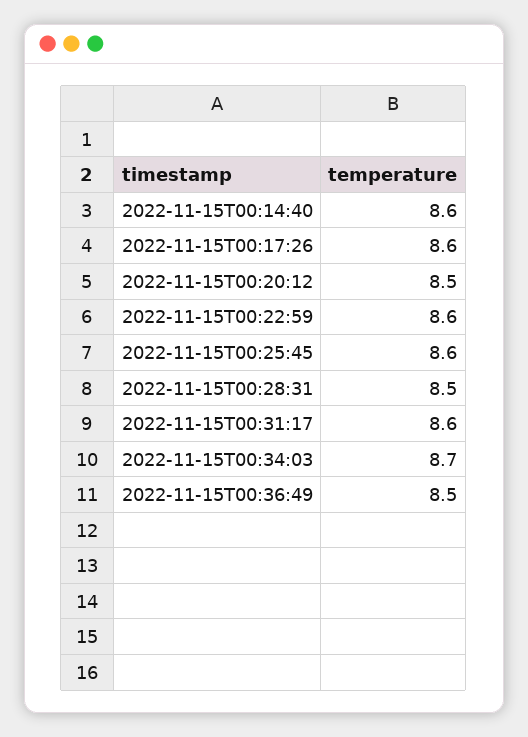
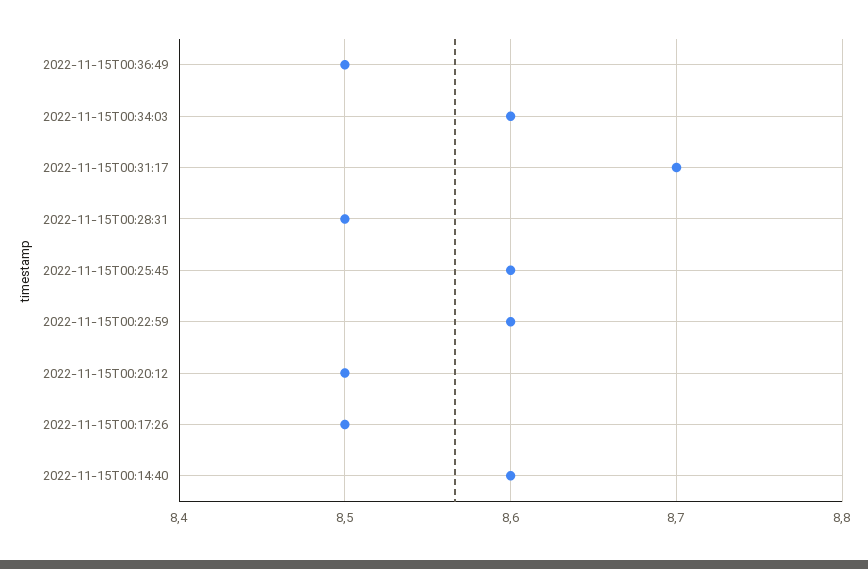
  {
    "2022-11-15T00:14:40": 8.6,
-   "2022-11-15T00:17:26": 8.6,
+   "2022-11-15T00:17:26": 8.5,
    "2022-11-15T00:20:12": 8.5,
    "2022-11-15T00:22:59": 8.6,
    "2022-11-15T00:25:45": 8.6,
    "2022-11-15T00:28:31": 8.5,
-   "2022-11-15T00:31:17": 8.6,
+   "2022-11-15T00:31:17": 8.7,
-   "2022-11-15T00:34:03": 8.7,
+   "2022-11-15T00:34:03": 8.6,
    "2022-11-15T00:36:49": 8.5
  }

